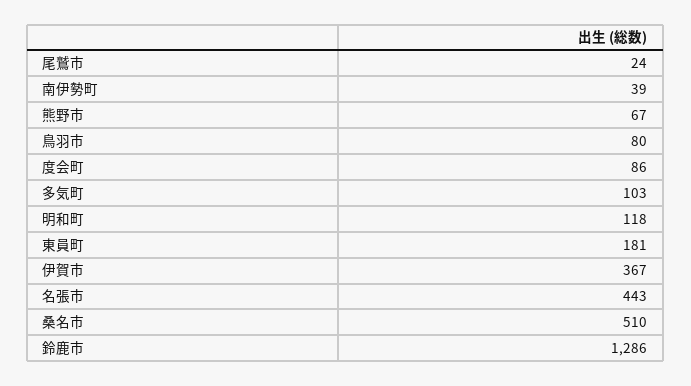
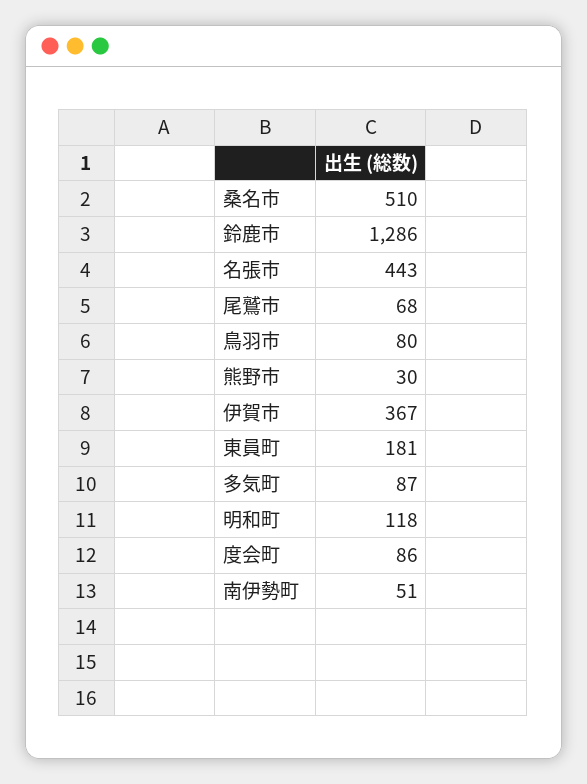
  {
-   "尾鷲市": 24,
+   "尾鷲市": 68,
-   "南伊勢町": 39,
+   "南伊勢町": 51,
-   "熊野市": 67,
+   "熊野市": 30,
    "鳥羽市": 80,
    "度会町": 86,
-   "多気町": 103,
+   "多気町": 87,
    "明和町": 118,
    "東員町": 181,
    "伊賀市": 367,
    "名張市": 443,
    "桑名市": 510,
    "鈴鹿市": 1286
  }

